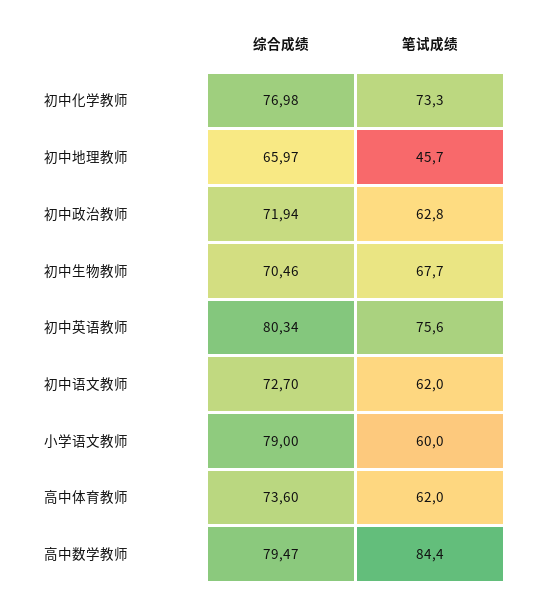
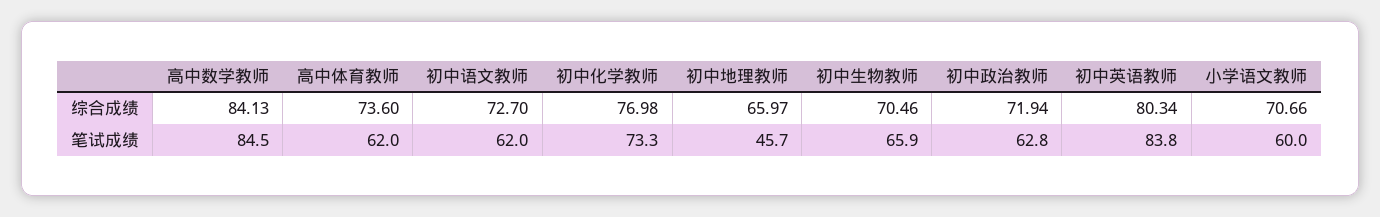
  {
    "综合成绩": {
      "初中化学教师": 76.98,
      "初中地理教师": 65.97,
      "初中政治教师": 71.94,
      "初中生物教师": 70.46,
      "初中英语教师": 80.34,
      "初中语文教师": 72.7,
-     "小学语文教师": 79,
+     "小学语文教师": 70.66,
      "高中体育教师": 73.6,
-     "高中数学教师": 79.47
+     "高中数学教师": 84.13
    },
    "笔试成绩": {
      "初中化学教师": 73.3,
      "初中地理教师": 45.7,
      "初中政治教师": 62.8,
-     "初中生物教师": 67.7,
+     "初中生物教师": 65.9,
-     "初中英语教师": 75.6,
+     "初中英语教师": 83.8,
      "初中语文教师": 62,
      "小学语文教师": 60,
      "高中体育教师": 62,
-     "高中数学教师": 84.4
+     "高中数学教师": 84.5
    }
  }

